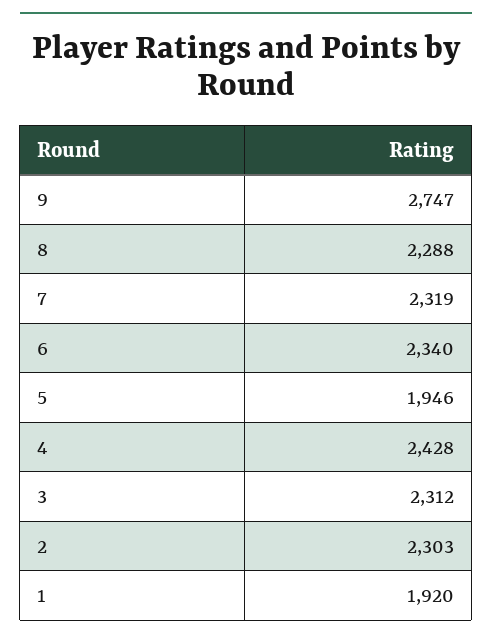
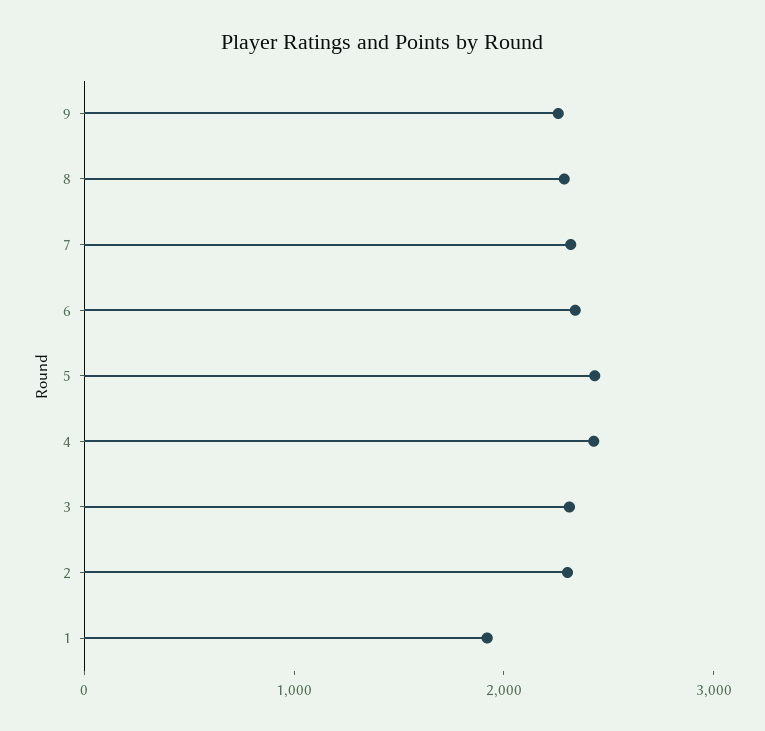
  {
-   "9": 2747,
+   "9": 2200,
    "8": 2288,
    "7": 2319,
    "6": 2340,
-   "5": 1946,
+   "5": 2400,
    "4": 2428,
    "3": 2312,
    "2": 2303,
    "1": 1920
  }

